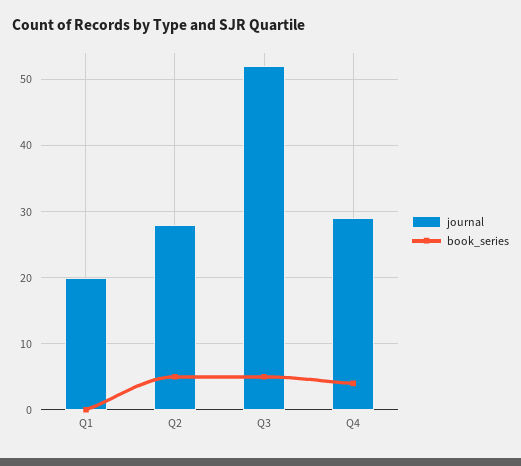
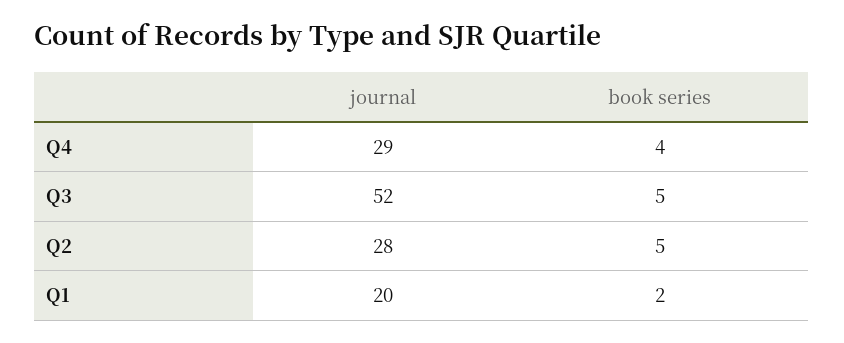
  {
    "journal": {
      "Q1": 20,
      "Q2": 28,
      "Q3": 52,
      "Q4": 29
    },
    "book_series": {
-     "Q1": 0,
+     "Q1": 2,
      "Q2": 5,
      "Q3": 5,
      "Q4": 4
    }
  }

